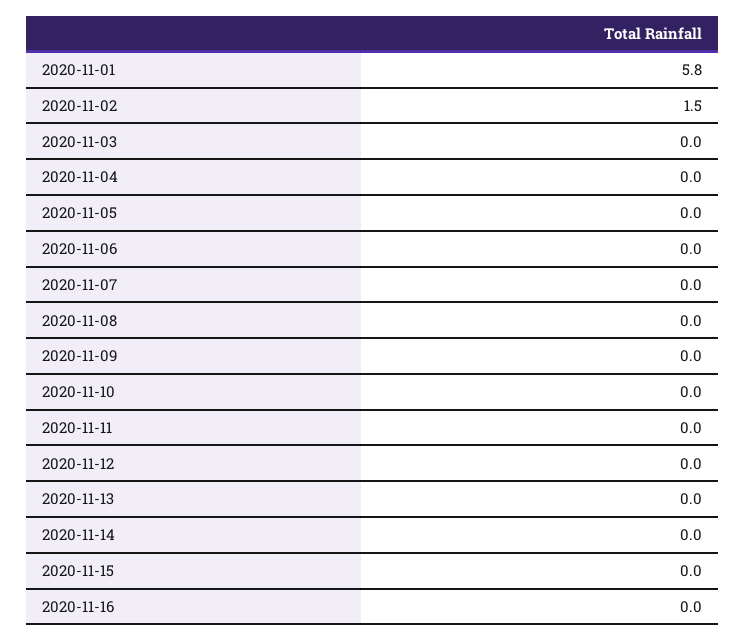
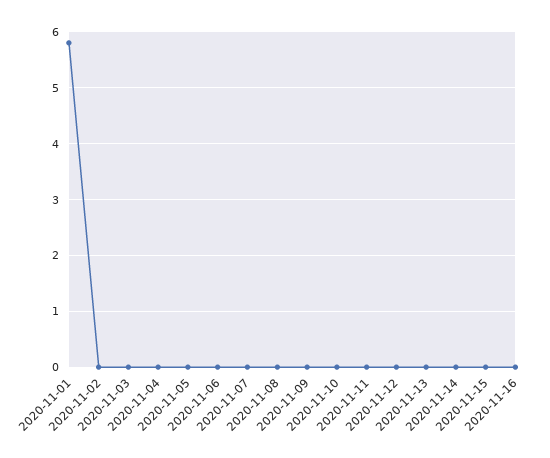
  {
    "2020-11-01": 5.8,
-   "2020-11-02": 1.5,
+   "2020-11-02": 0,
    "2020-11-03": 0,
    "2020-11-04": 0,
    "2020-11-05": 0,
    "2020-11-06": 0,
    "2020-11-07": 0,
    "2020-11-08": 0,
    "2020-11-09": 0,
    "2020-11-10": 0,
    "2020-11-11": 0,
    "2020-11-12": 0,
    "2020-11-13": 0,
    "2020-11-14": 0,
    "2020-11-15": 0,
    "2020-11-16": 0
  }

